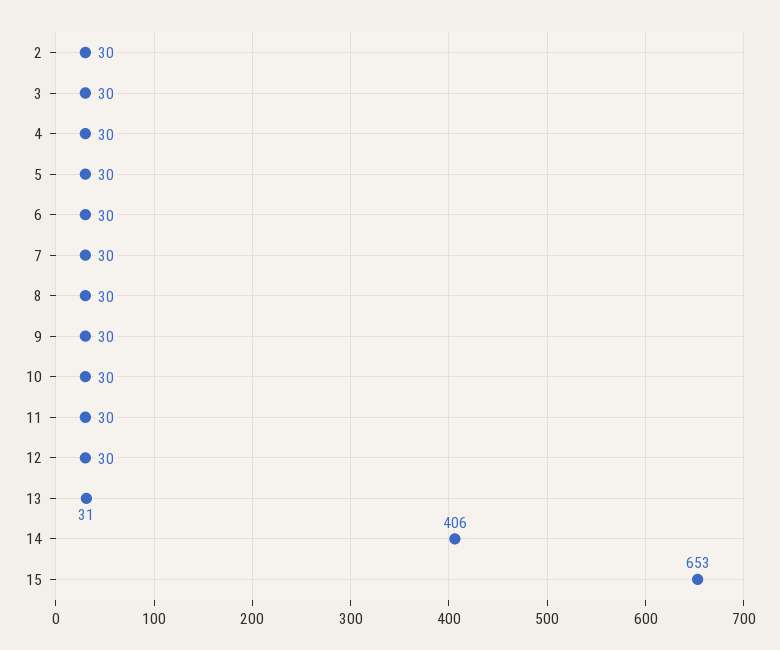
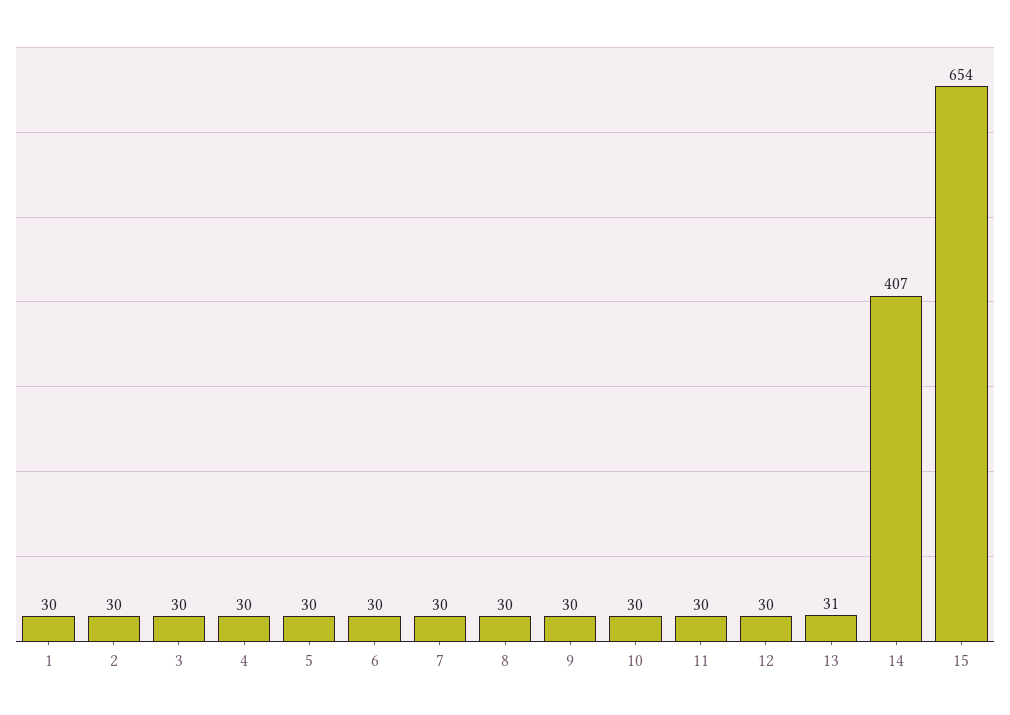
  {
    "2": 30,
    "3": 30,
    "4": 30,
    "5": 30,
    "6": 30,
    "7": 30,
    "8": 30,
    "9": 30,
    "10": 30,
    "11": 30,
    "12": 30,
    "13": 31,
-   "14": 406,
+   "14": 407,
-   "15": 653
+   "15": 654,
+   "1": 30
  }

